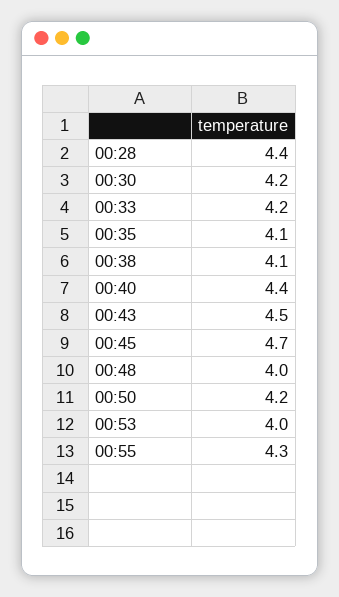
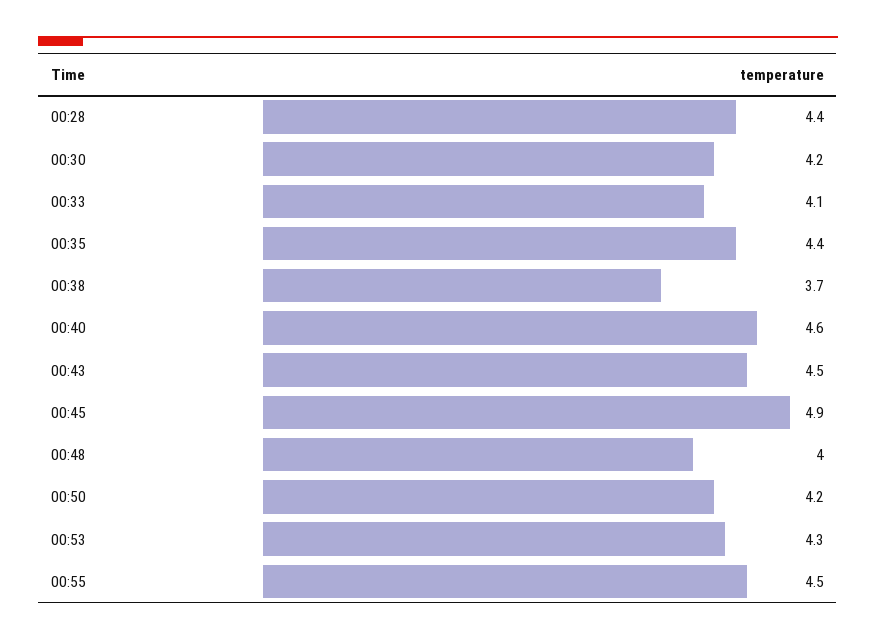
  {
    "00:28": 4.4,
    "00:30": 4.2,
-   "00:33": 4.2,
+   "00:33": 4.1,
-   "00:35": 4.1,
+   "00:35": 4.4,
-   "00:38": 4.1,
+   "00:38": 3.7,
-   "00:40": 4.4,
+   "00:40": 4.6,
    "00:43": 4.5,
-   "00:45": 4.7,
+   "00:45": 4.9,
    "00:48": 4,
    "00:50": 4.2,
-   "00:53": 4,
+   "00:53": 4.3,
-   "00:55": 4.3
+   "00:55": 4.5
  }

